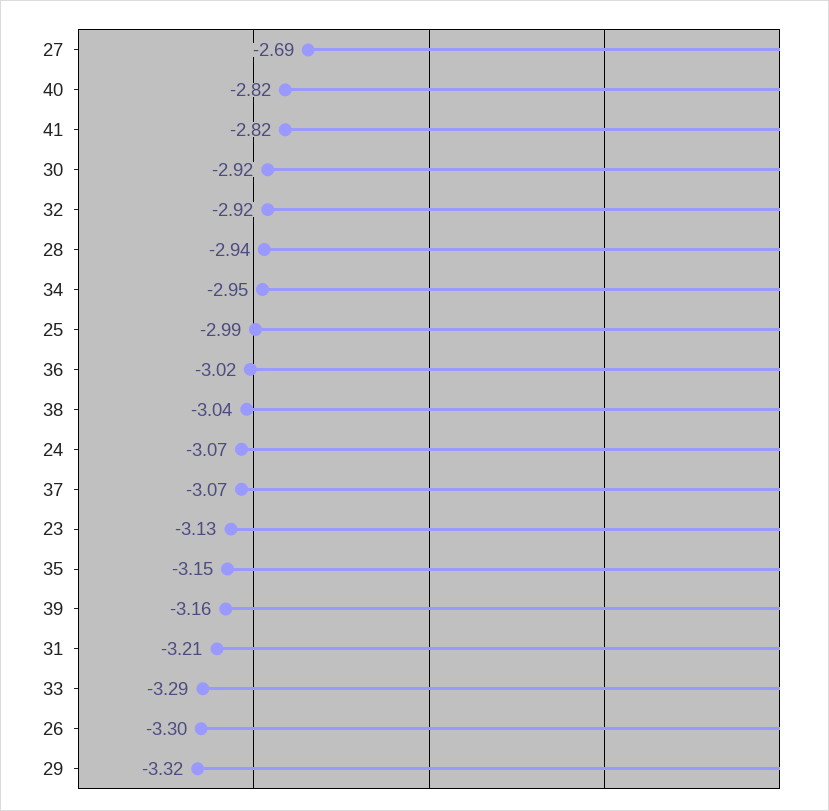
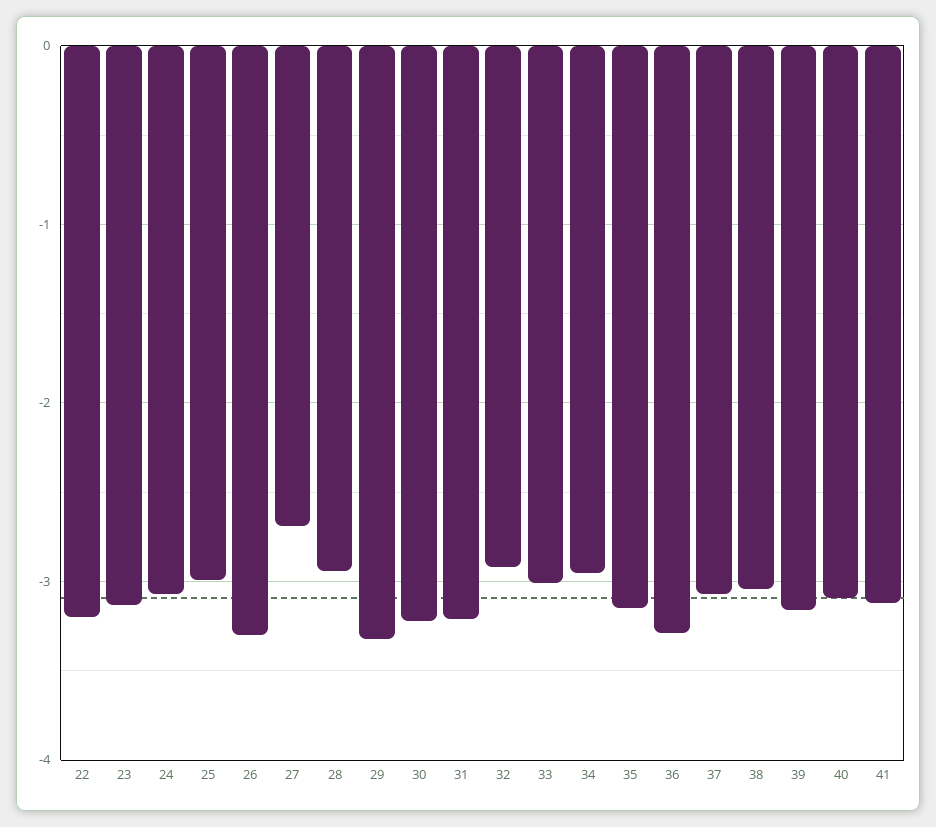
  {
    "27": -2.69,
-   "40": -2.82,
+   "40": -3.1,
-   "41": -2.82,
+   "41": -3.1,
-   "30": -2.92,
+   "30": -3.2,
    "32": -2.92,
    "28": -2.94,
    "34": -2.95,
    "25": -2.99,
-   "36": -3.02,
+   "36": -3.3,
    "38": -3.04,
    "24": -3.07,
    "37": -3.07,
    "23": -3.13,
    "35": -3.15,
    "39": -3.16,
    "31": -3.21,
-   "33": -3.29,
+   "33": -3,
    "26": -3.3,
-   "29": -3.32
+   "29": -3.32,
+   "22": -3.2
  }

